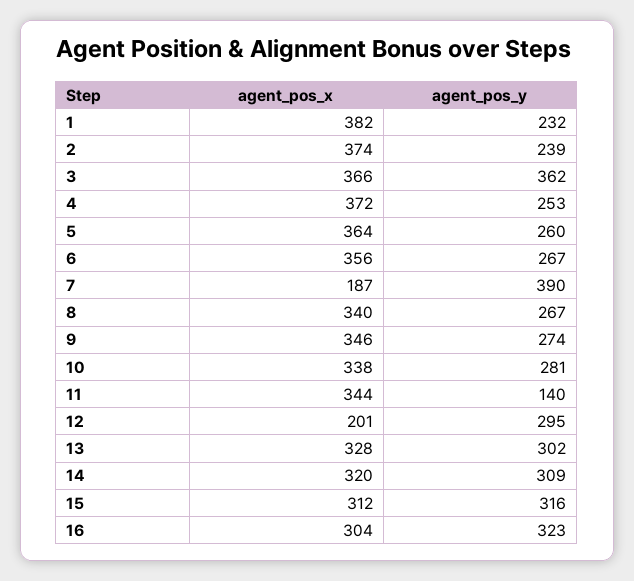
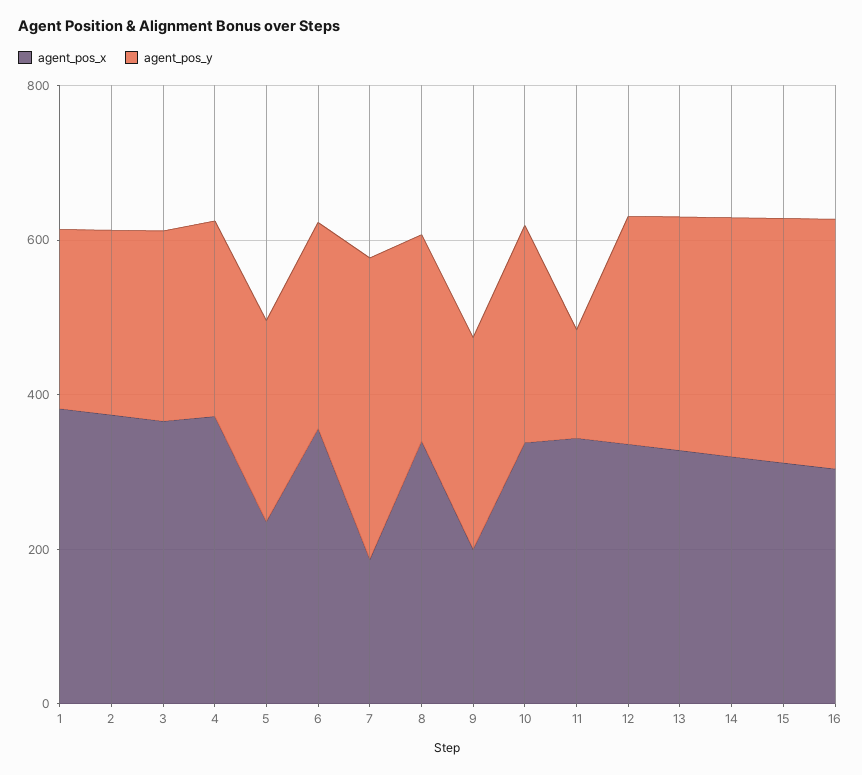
  {
    "agent_pos_x": {
      "1": 382,
      "2": 374,
      "3": 366,
      "4": 372,
-     "5": 364,
+     "5": 250,
      "6": 356,
      "7": 187,
      "8": 340,
-     "9": 346,
+     "9": 200,
      "10": 338,
      "11": 344,
-     "12": 201,
+     "12": 350,
      "13": 328,
      "14": 320,
      "15": 312,
      "16": 304
    },
    "agent_pos_y": {
      "1": 232,
      "2": 239,
-     "3": 362,
+     "3": 250,
      "4": 253,
      "5": 260,
      "6": 267,
      "7": 390,
      "8": 267,
      "9": 274,
      "10": 281,
      "11": 140,
      "12": 295,
      "13": 302,
      "14": 309,
      "15": 316,
      "16": 323
    }
  }

